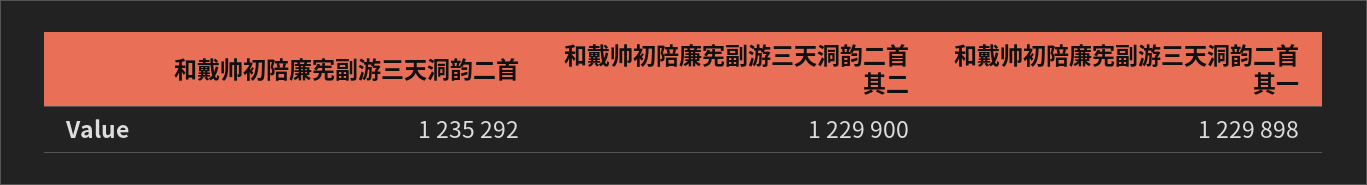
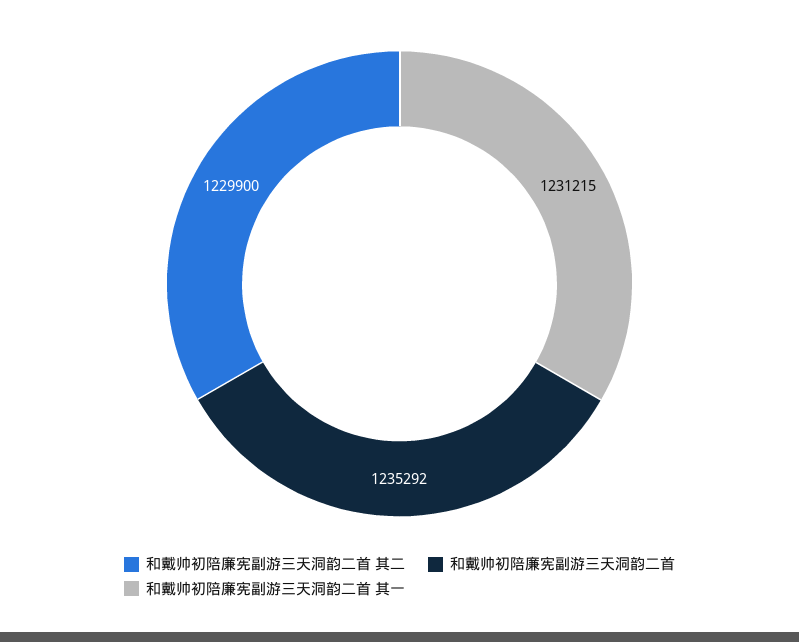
  {
    "和戴帅初陪廉宪副游三天洞韵二首": 1235292,
    "和戴帅初陪廉宪副游三天洞韵二首 其二": 1229900,
-   "和戴帅初陪廉宪副游三天洞韵二首 其一": 1229898
+   "和戴帅初陪廉宪副游三天洞韵二首 其一": 1231215
  }

